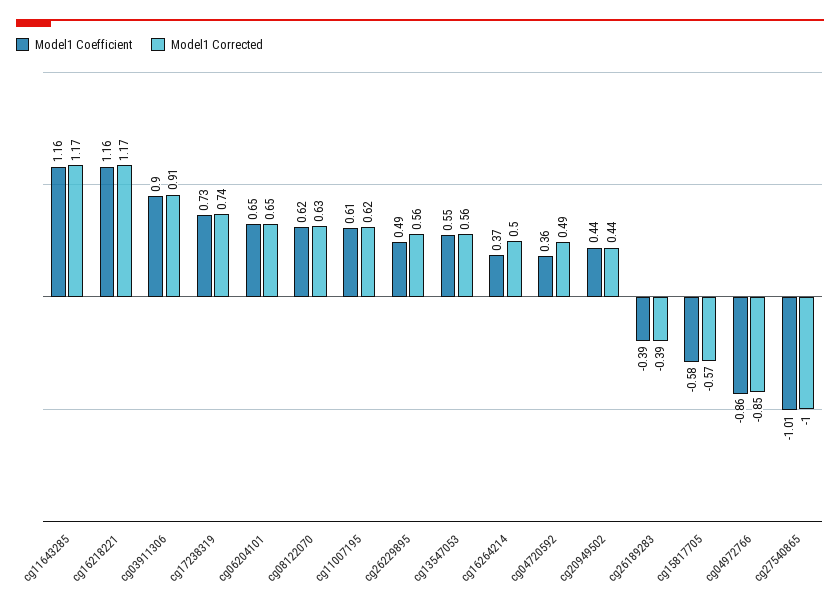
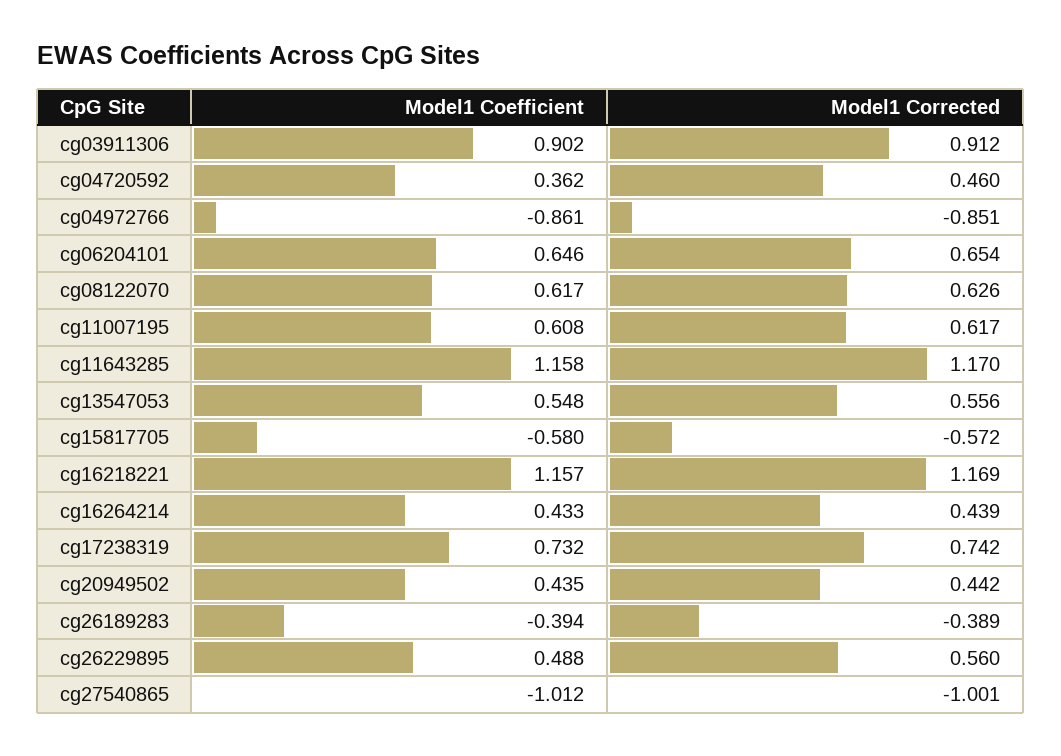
  {
    "Model1 Coefficient": {
      "cg11643285": 1.158,
      "cg16218221": 1.157,
      "cg03911306": 0.902,
      "cg17238319": 0.732,
      "cg06204101": 0.646,
      "cg08122070": 0.617,
      "cg11007195": 0.608,
      "cg26229895": 0.488,
      "cg13547053": 0.548,
-     "cg16264214": 0.37,
+     "cg16264214": 0.433,
      "cg04720592": 0.362,
      "cg20949502": 0.435,
      "cg26189283": -0.394,
      "cg15817705": -0.58,
      "cg04972766": -0.861,
      "cg27540865": -1.012
    },
    "Model1 Corrected": {
      "cg11643285": 1.17,
      "cg16218221": 1.169,
      "cg03911306": 0.912,
      "cg17238319": 0.742,
      "cg06204101": 0.654,
      "cg08122070": 0.626,
      "cg11007195": 0.617,
      "cg26229895": 0.56,
      "cg13547053": 0.556,
-     "cg16264214": 0.5,
+     "cg16264214": 0.439,
-     "cg04720592": 0.49,
+     "cg04720592": 0.46,
      "cg20949502": 0.442,
      "cg26189283": -0.389,
      "cg15817705": -0.572,
      "cg04972766": -0.851,
      "cg27540865": -1.001
    }
  }

